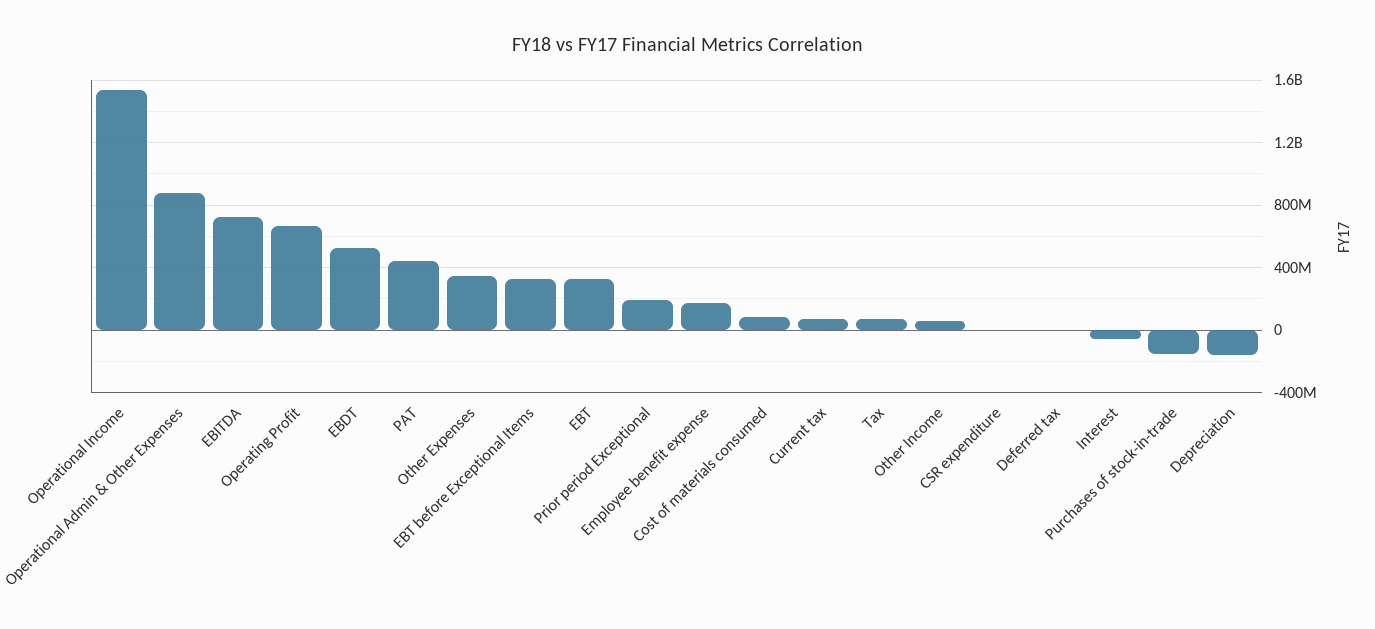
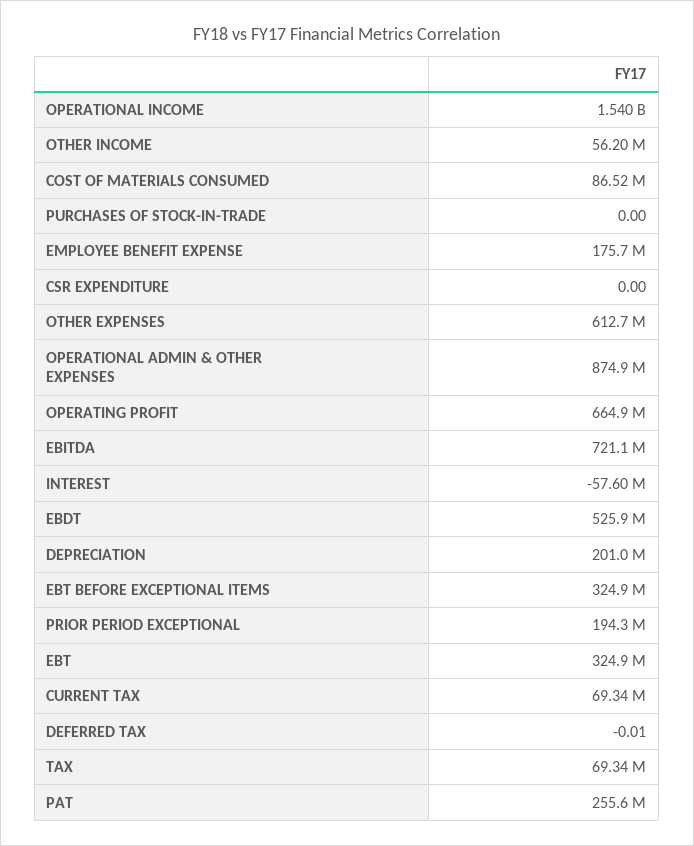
  {
    "Operational Income": 1540000000,
    "Operational Admin & Other Expenses": 874900000,
    "EBITDA": 721100000,
    "Operating Profit": 664900000,
    "EBDT": 525900000,
-   "PAT": 450000000,
+   "PAT": 255600000,
-   "Other Expenses": 350000000,
+   "Other Expenses": 612700000,
    "EBT before Exceptional Items": 324900000,
    "EBT": 324900000,
    "Prior period Exceptional": 194300000,
    "Employee benefit expense": 175700000,
    "Cost of materials consumed": 86520000,
    "Current tax": 69340000,
    "Tax": 69340000,
    "Other Income": 56200000,
    "CSR expenditure": 0,
    "Deferred tax": -0.01,
    "Interest": -57600000,
-   "Purchases of stock-in-trade": -150000000,
+   "Purchases of stock-in-trade": 0,
-   "Depreciation": -150000000
+   "Depreciation": 201000000
  }

